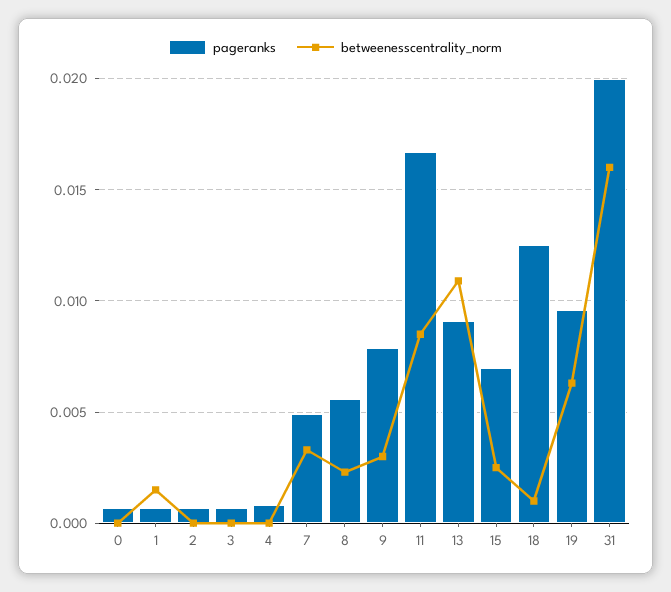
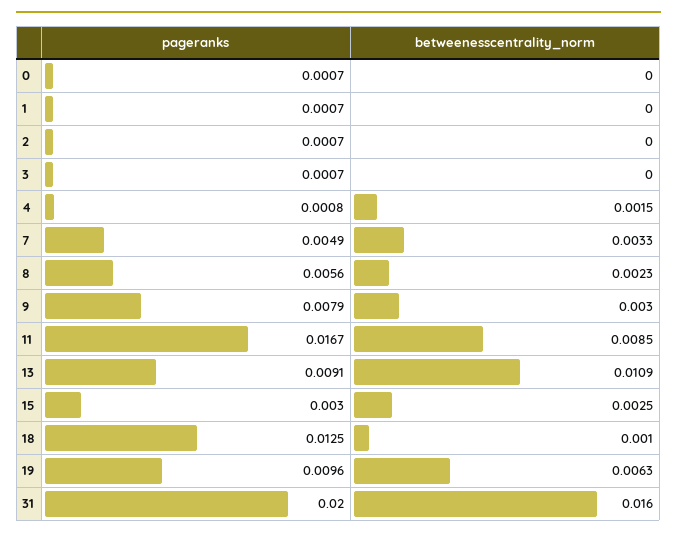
  {
    "pageranks": {
      "0": 0.0007,
      "1": 0.0007,
      "2": 0.0007,
      "3": 0.0007,
      "4": 0.0008,
      "7": 0.0049,
      "8": 0.0056,
      "9": 0.0079,
      "11": 0.0167,
      "13": 0.0091,
-     "15": 0.007,
+     "15": 0.003,
      "18": 0.0125,
      "19": 0.0096,
      "31": 0.02
    },
    "betweenesscentrality_norm": {
      "0": 0,
-     "1": 0.0015,
+     "1": 0,
      "2": 0,
      "3": 0,
-     "4": 0,
+     "4": 0.0015,
      "7": 0.0033,
      "8": 0.0023,
      "9": 0.003,
      "11": 0.0085,
      "13": 0.0109,
      "15": 0.0025,
      "18": 0.001,
      "19": 0.0063,
      "31": 0.016
    }
  }

